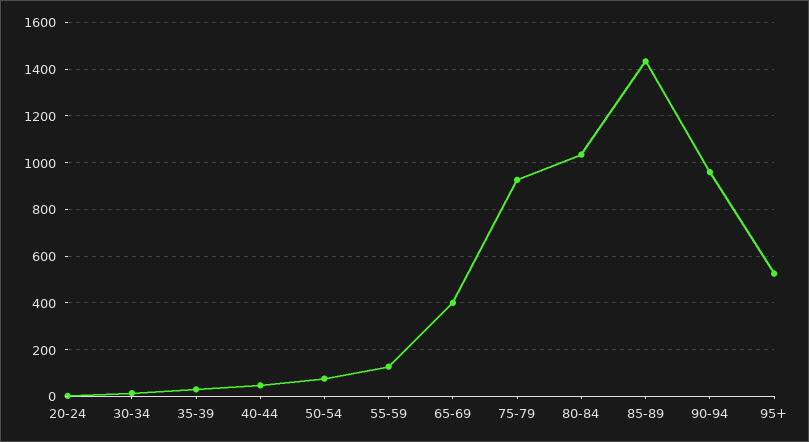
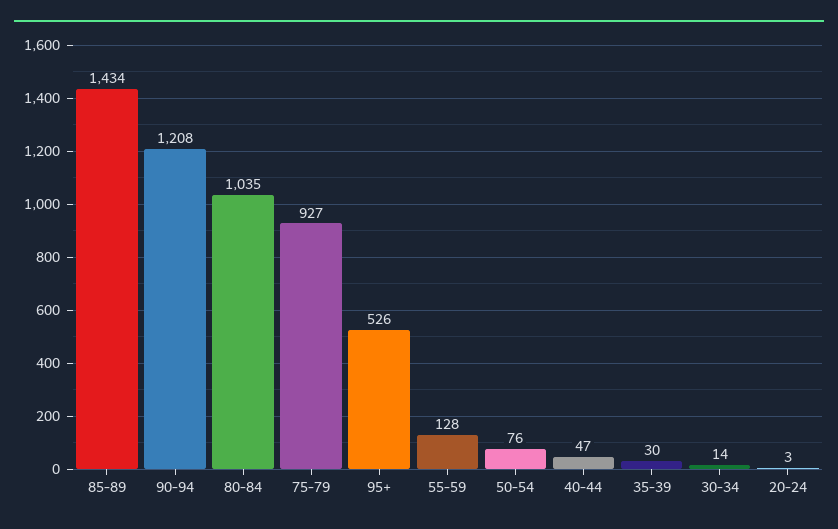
  {
    "20-24": 3,
    "30-34": 14,
    "35-39": 30,
    "40-44": 47,
    "50-54": 76,
    "55-59": 128,
-   "65-69": 400,
    "75-79": 927,
    "80-84": 1035,
    "85-89": 1434,
-   "90-94": 950,
+   "90-94": 1208,
    "95+": 526
  }

